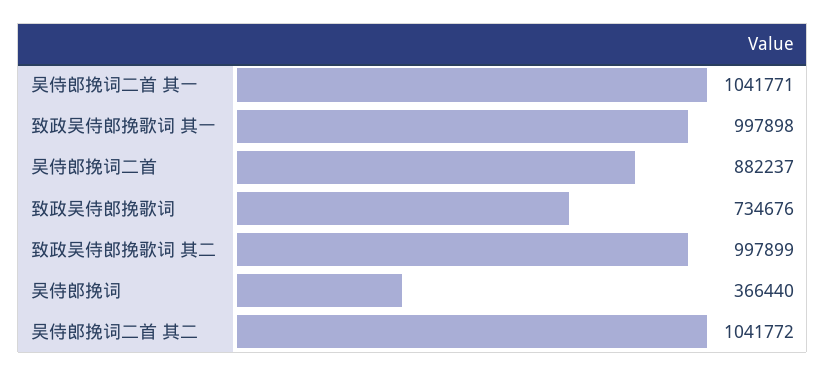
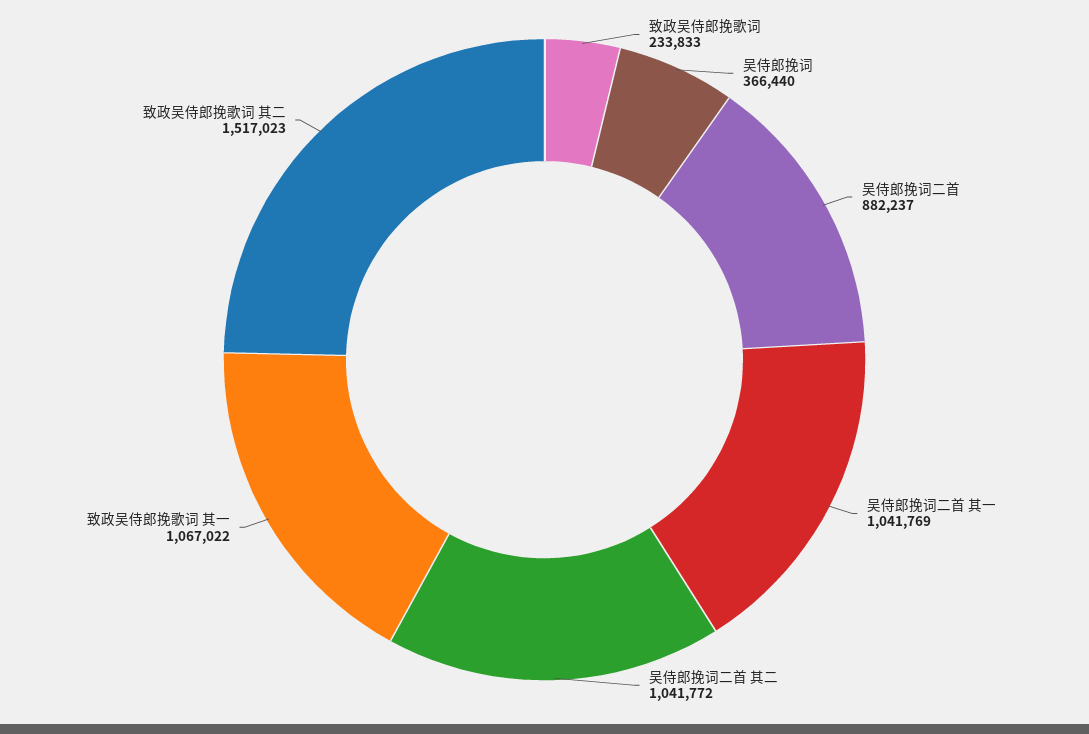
  {
-   "吴侍郎挽词二首 其一": 1041771,
+   "吴侍郎挽词二首 其一": 1041769,
-   "致政吴侍郎挽歌词 其一": 997898,
+   "致政吴侍郎挽歌词 其一": 1067022,
    "吴侍郎挽词二首": 882237,
-   "致政吴侍郎挽歌词": 734676,
+   "致政吴侍郎挽歌词": 233833,
-   "致政吴侍郎挽歌词 其二": 997899,
+   "致政吴侍郎挽歌词 其二": 1517023,
    "吴侍郎挽词": 366440,
    "吴侍郎挽词二首 其二": 1041772
  }

